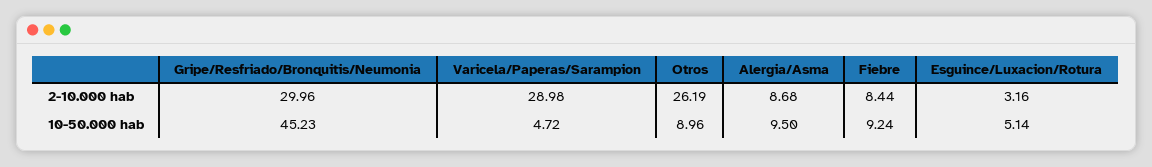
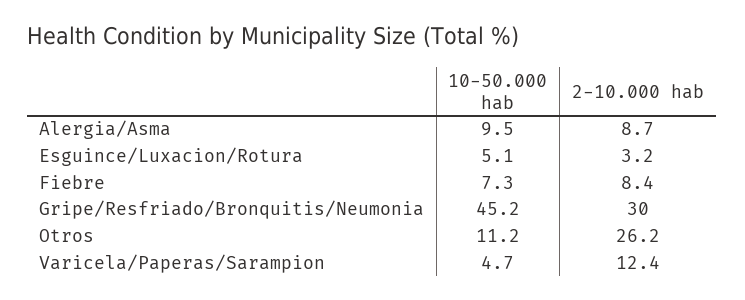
  {
    "Gripe/Resfriado/Bronquitis/Neumonia": {
      "2-10.000 hab": 29.96,
      "10-50.000 hab": 45.23
    },
    "Varicela/Paperas/Sarampion": {
-     "2-10.000 hab": 28.98,
+     "2-10.000 hab": 12.4,
      "10-50.000 hab": 4.72
    },
    "Otros": {
      "2-10.000 hab": 26.19,
-     "10-50.000 hab": 8.96
+     "10-50.000 hab": 11.2
    },
    "Alergia/Asma": {
      "2-10.000 hab": 8.68,
      "10-50.000 hab": 9.5
    },
    "Fiebre": {
      "2-10.000 hab": 8.44,
-     "10-50.000 hab": 9.24
+     "10-50.000 hab": 7.3
    },
    "Esguince/Luxacion/Rotura": {
      "2-10.000 hab": 3.16,
      "10-50.000 hab": 5.14
    }
  }

